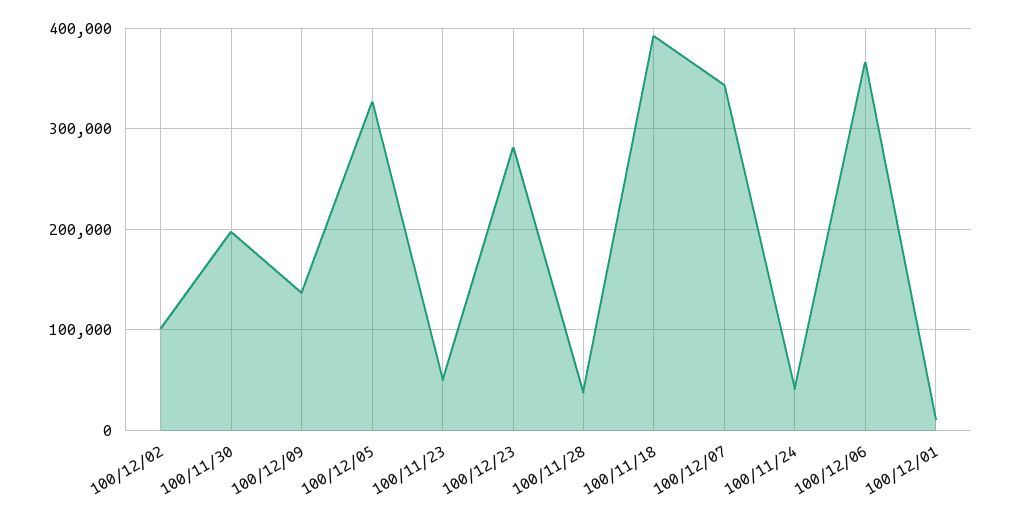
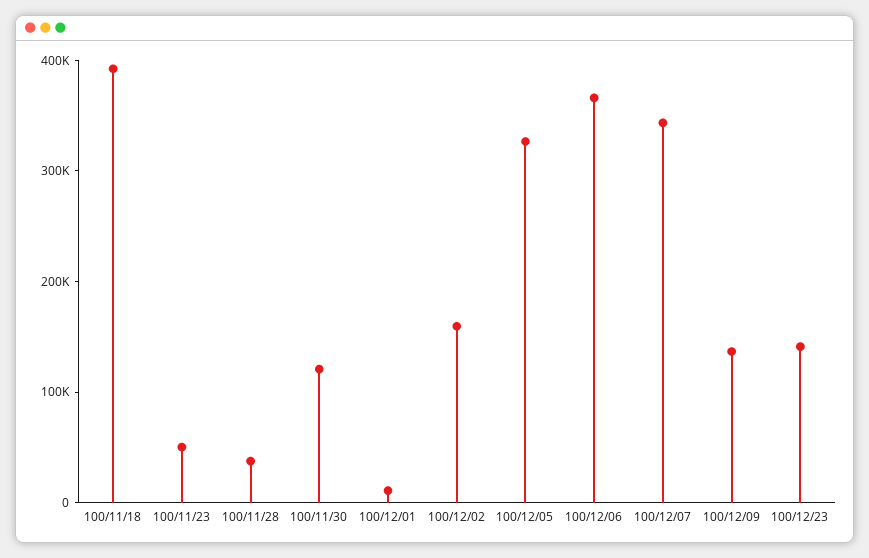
  {
-   "100/12/02": 100000,
+   "100/12/02": 160000,
-   "100/11/30": 200000,
+   "100/11/30": 120000,
    "100/12/09": 140000,
    "100/12/05": 330000,
    "100/11/23": 50000,
-   "100/12/23": 280000,
+   "100/12/23": 140000,
    "100/11/28": 40000,
    "100/11/18": 390000,
    "100/12/07": 340000,
-   "100/11/24": 40000,
    "100/12/06": 370000,
    "100/12/01": 10000
  }

